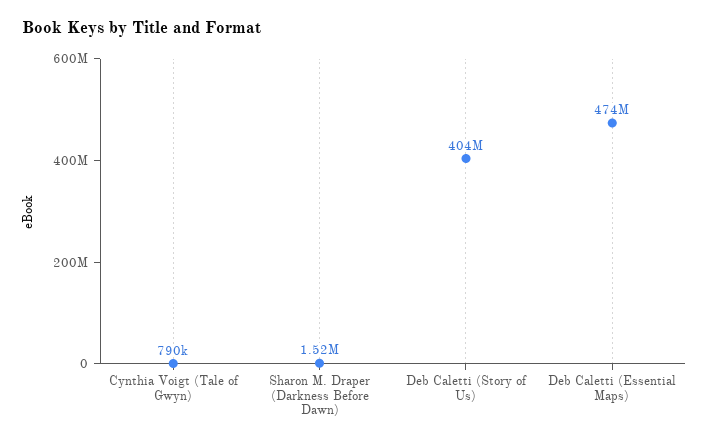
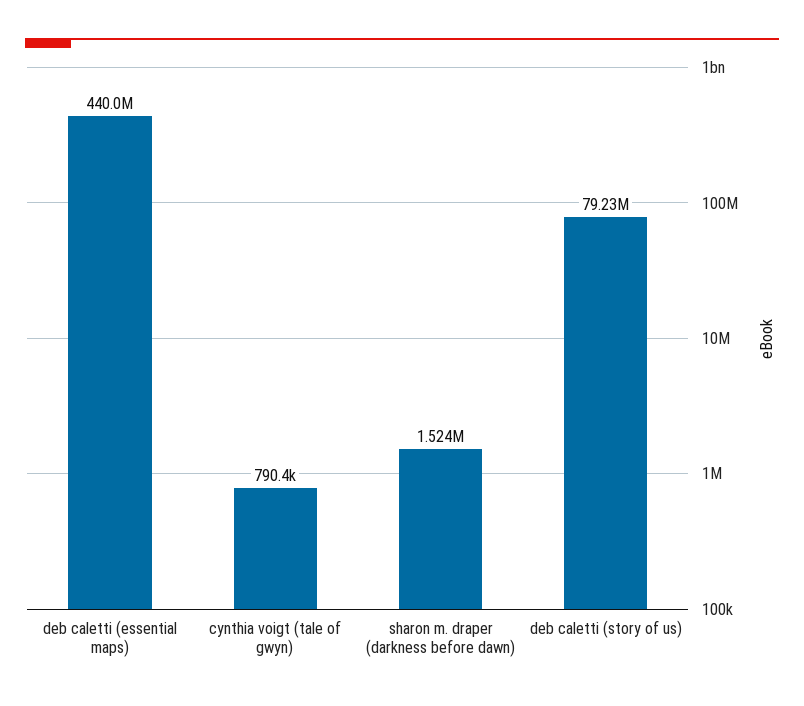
  {
    "Cynthia Voigt (Tale of Gwyn)": 790400,
    "Sharon M. Draper (Darkness Before Dawn)": 1524000,
-   "Deb Caletti (Story of Us)": 404000000,
+   "Deb Caletti (Story of Us)": 79230000,
-   "Deb Caletti (Essential Maps)": 474000000
+   "Deb Caletti (Essential Maps)": 440000000
  }

